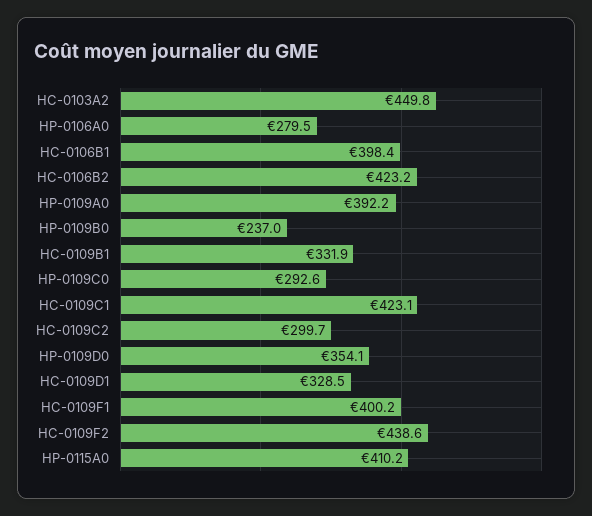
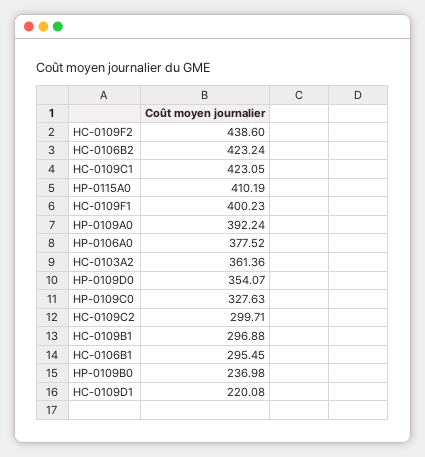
  {
-   "HC-0103A2": 449.8,
+   "HC-0103A2": 361.36,
-   "HP-0106A0": 279.5,
+   "HP-0106A0": 377.52,
-   "HC-0106B1": 398.4,
+   "HC-0106B1": 295.45,
    "HC-0106B2": 423.24,
    "HP-0109A0": 392.24,
    "HP-0109B0": 236.98,
-   "HC-0109B1": 331.9,
+   "HC-0109B1": 296.88,
-   "HP-0109C0": 292.6,
+   "HP-0109C0": 327.63,
    "HC-0109C1": 423.05,
    "HC-0109C2": 299.71,
    "HP-0109D0": 354.07,
-   "HC-0109D1": 328.5,
+   "HC-0109D1": 220.08,
    "HC-0109F1": 400.23,
    "HC-0109F2": 438.6,
    "HP-0115A0": 410.19
  }

